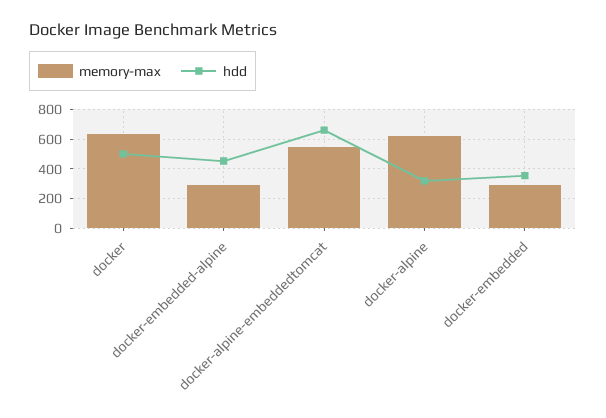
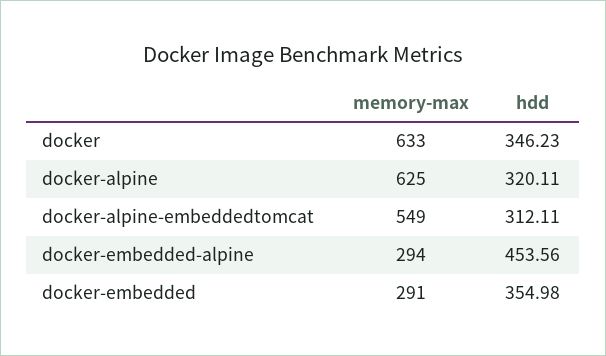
  {
    "memory-max": {
      "docker": 633,
      "docker-embedded-alpine": 294,
      "docker-alpine-embeddedtomcat": 549,
      "docker-alpine": 625,
      "docker-embedded": 291
    },
    "hdd": {
-     "docker": 500,
+     "docker": 346.23,
      "docker-embedded-alpine": 453.56,
-     "docker-alpine-embeddedtomcat": 650,
+     "docker-alpine-embeddedtomcat": 312.11,
      "docker-alpine": 320.11,
      "docker-embedded": 354.98
    }
  }

